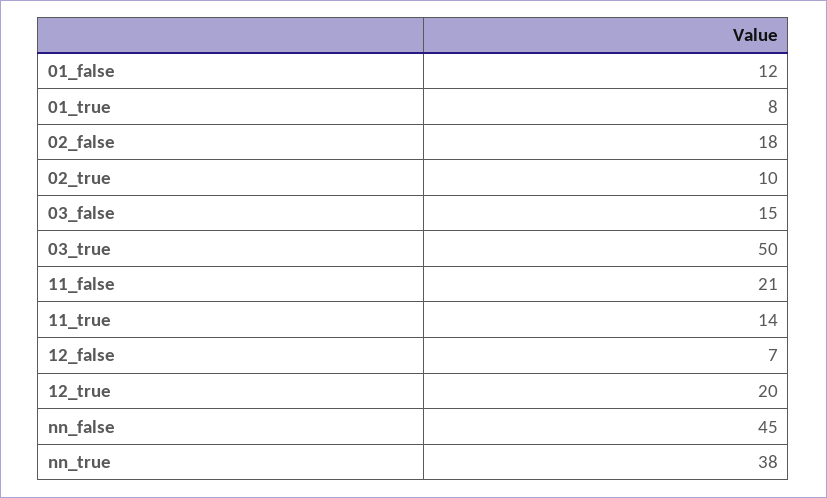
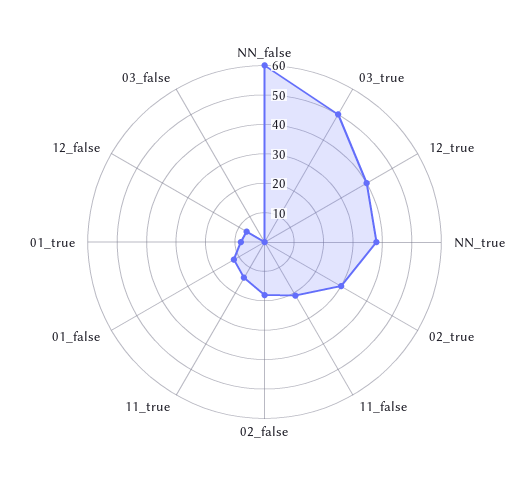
  {
    "01_false": 12,
    "01_true": 8,
    "02_false": 18,
-   "02_true": 10,
+   "02_true": 30,
-   "03_false": 15,
+   "03_false": 0,
    "03_true": 50,
    "11_false": 21,
    "11_true": 14,
    "12_false": 7,
-   "12_true": 20,
+   "12_true": 40,
-   "nn_false": 45,
+   "nn_false": 60,
    "nn_true": 38
  }

